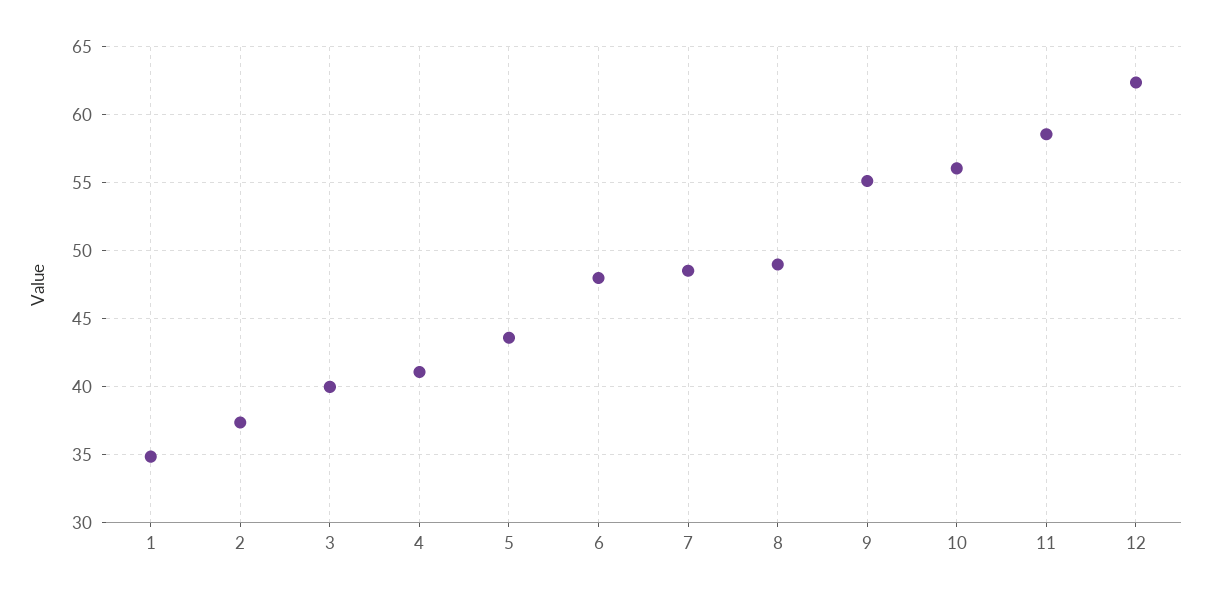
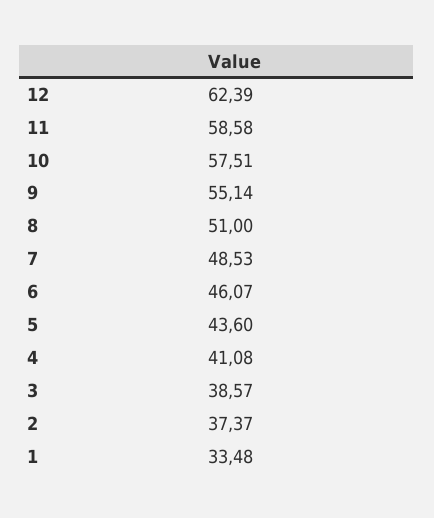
  {
-   "1": 35,
+   "1": 33.48,
    "2": 37.37,
-   "3": 40,
+   "3": 38.57,
    "4": 41.08,
    "5": 43.6,
-   "6": 48,
+   "6": 46.07,
    "7": 48.53,
-   "8": 49,
+   "8": 51,
    "9": 55.14,
-   "10": 56,
+   "10": 57.51,
    "11": 58.58,
    "12": 62.39
  }

